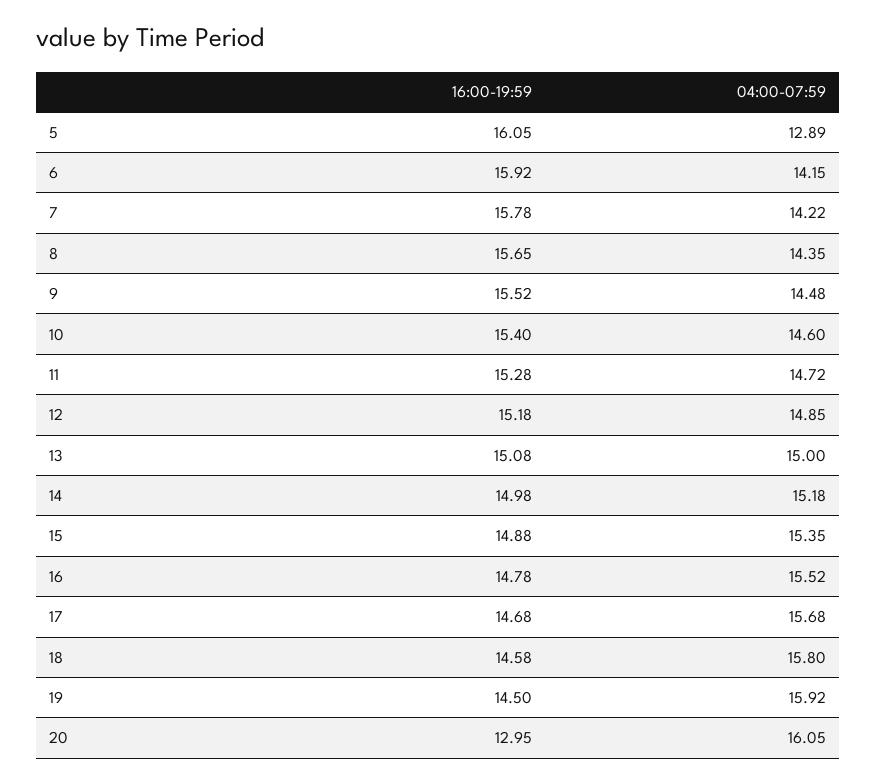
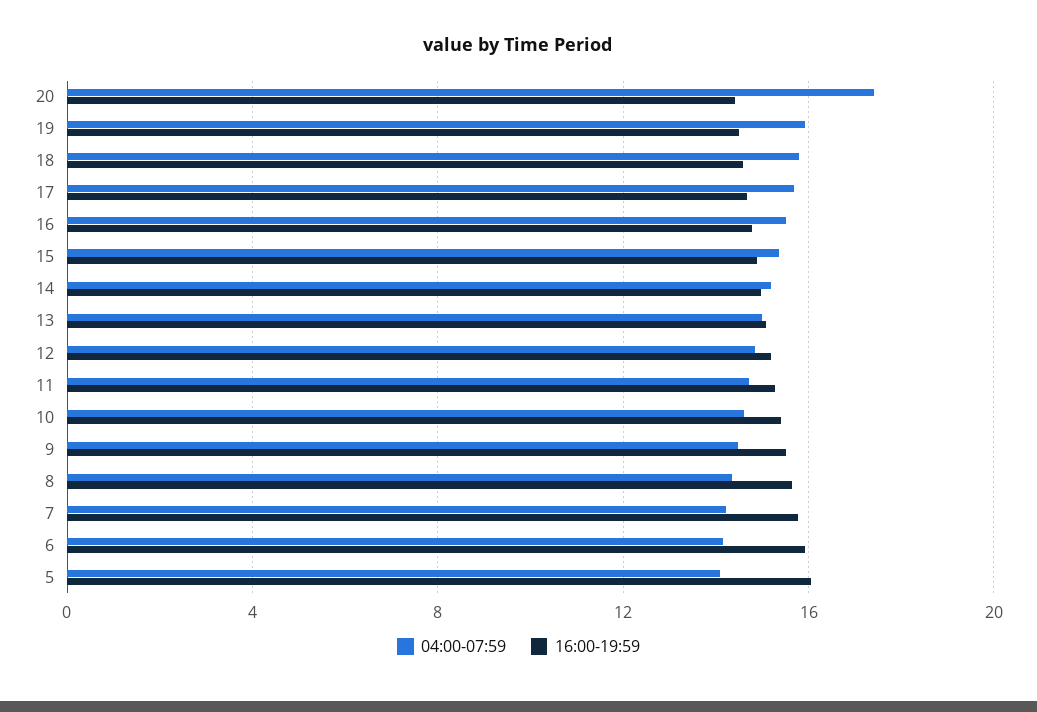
  {
    "16:00-19:59": {
      "5": 16.05,
      "6": 15.92,
      "7": 15.78,
      "8": 15.65,
      "9": 15.52,
      "10": 15.4,
      "11": 15.28,
      "12": 15.18,
      "13": 15.08,
      "14": 14.98,
      "15": 14.88,
      "16": 14.78,
      "17": 14.68,
      "18": 14.58,
      "19": 14.5,
-     "20": 12.95
+     "20": 14.5
    },
    "04:00-07:59": {
-     "5": 12.89,
+     "5": 14,
      "6": 14.15,
      "7": 14.22,
      "8": 14.35,
      "9": 14.48,
      "10": 14.6,
      "11": 14.72,
      "12": 14.85,
      "13": 15,
      "14": 15.18,
      "15": 15.35,
      "16": 15.52,
      "17": 15.68,
      "18": 15.8,
      "19": 15.92,
-     "20": 16.05
+     "20": 17.5
    }
  }

